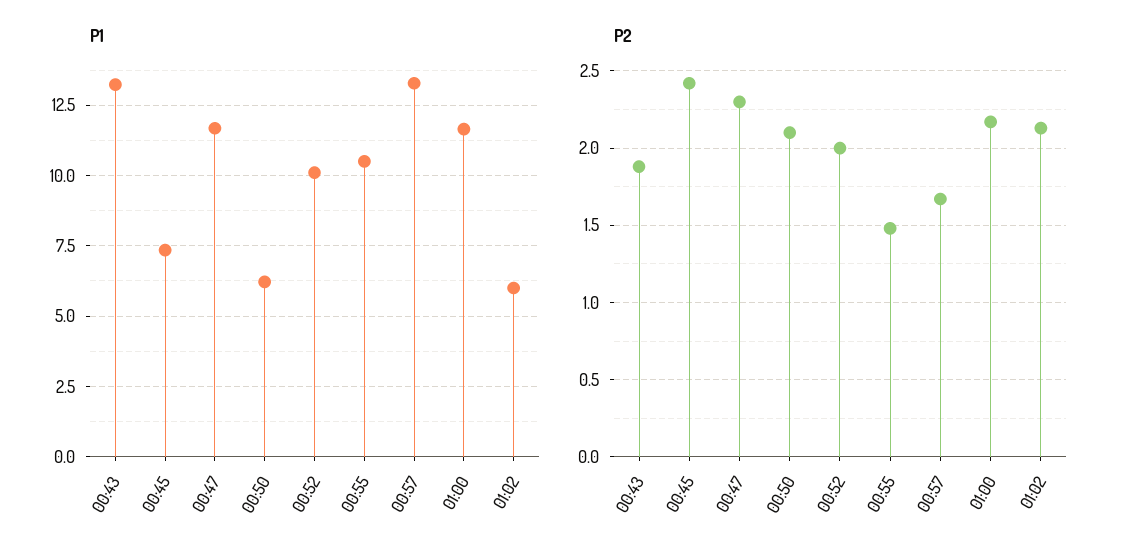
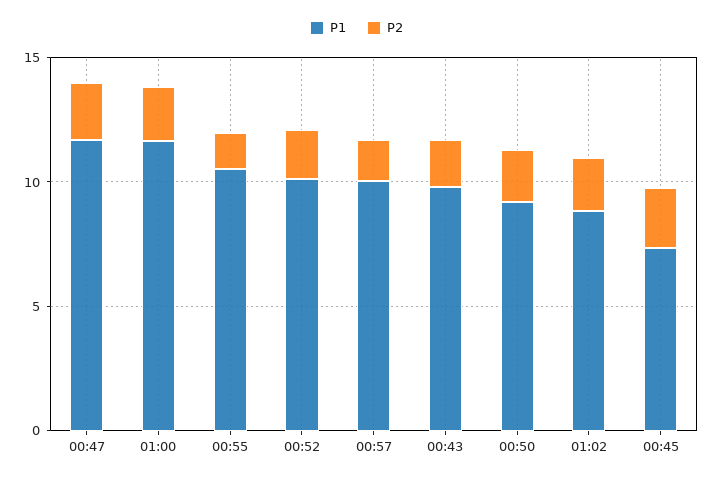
  {
    "P1": {
-     "00:43": 13.25,
+     "00:43": 10,
      "00:45": 7.25,
      "00:47": 11.75,
-     "00:50": 6.25,
+     "00:50": 9,
      "00:52": 10,
      "00:55": 10.5,
-     "00:57": 13.25,
+     "00:57": 10,
      "01:00": 11.75,
-     "01:02": 6
+     "01:02": 9
    },
    "P2": {
      "00:43": 1.9,
      "00:45": 2.4,
      "00:47": 2.3,
      "00:50": 2.1,
      "00:52": 2,
      "00:55": 1.5,
      "00:57": 1.65,
      "01:00": 2.15,
      "01:02": 2.15
    }
  }

